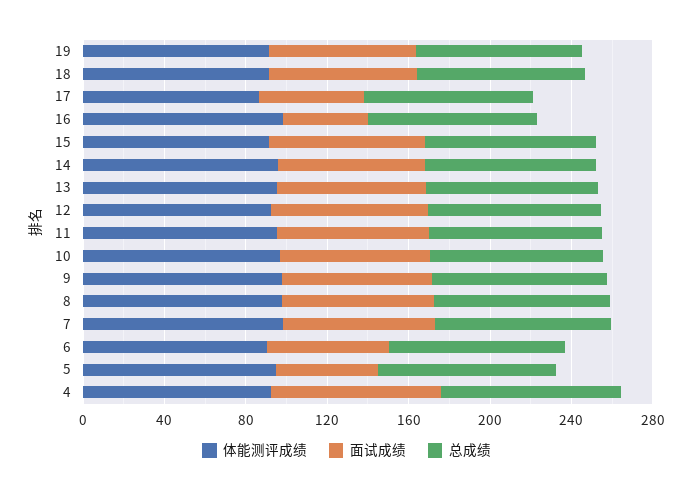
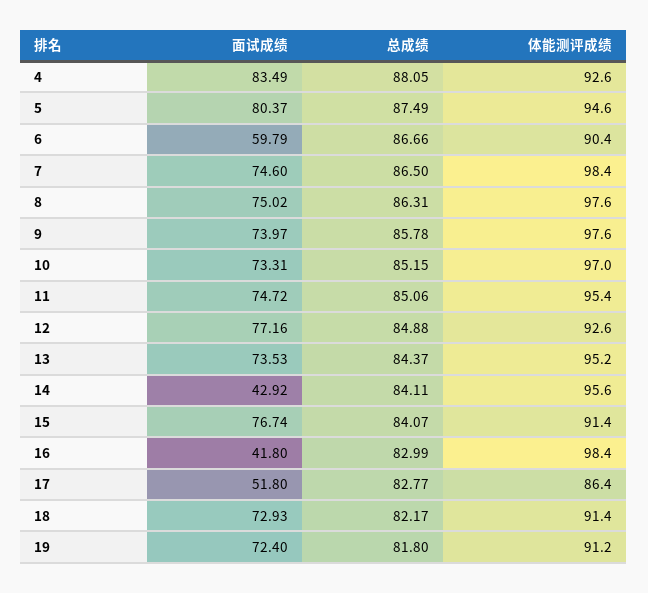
  {
    "体能测评成绩": {
      "19": 91.2,
      "18": 91.4,
      "17": 86.4,
      "16": 98.4,
      "15": 91.4,
      "14": 95.6,
      "13": 95.2,
      "12": 92.6,
      "11": 95.4,
      "10": 97,
      "9": 97.6,
      "8": 97.6,
      "7": 98.4,
      "6": 90.4,
      "5": 94.6,
      "4": 92.6
    },
    "面试成绩": {
      "19": 72.4,
      "18": 72.93,
      "17": 51.8,
      "16": 41.8,
      "15": 76.74,
-     "14": 70,
+     "14": 42.92,
      "13": 73.53,
      "12": 77.16,
      "11": 74.72,
      "10": 73.31,
      "9": 73.97,
      "8": 75.02,
      "7": 74.6,
      "6": 59.79,
-     "5": 50,
+     "5": 80.37,
      "4": 83.49
    },
    "总成绩": {
      "19": 81.8,
      "18": 82.17,
      "17": 82.77,
      "16": 82.99,
      "15": 84.07,
      "14": 84.11,
      "13": 84.37,
      "12": 84.88,
      "11": 85.06,
      "10": 85.15,
      "9": 85.78,
      "8": 86.31,
      "7": 86.5,
      "6": 86.66,
      "5": 87.49,
      "4": 88.05
    }
  }

